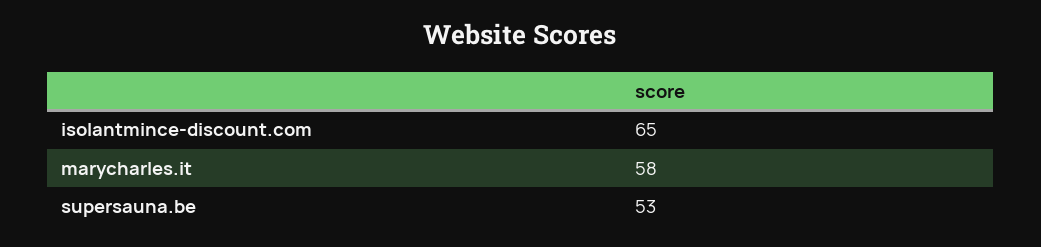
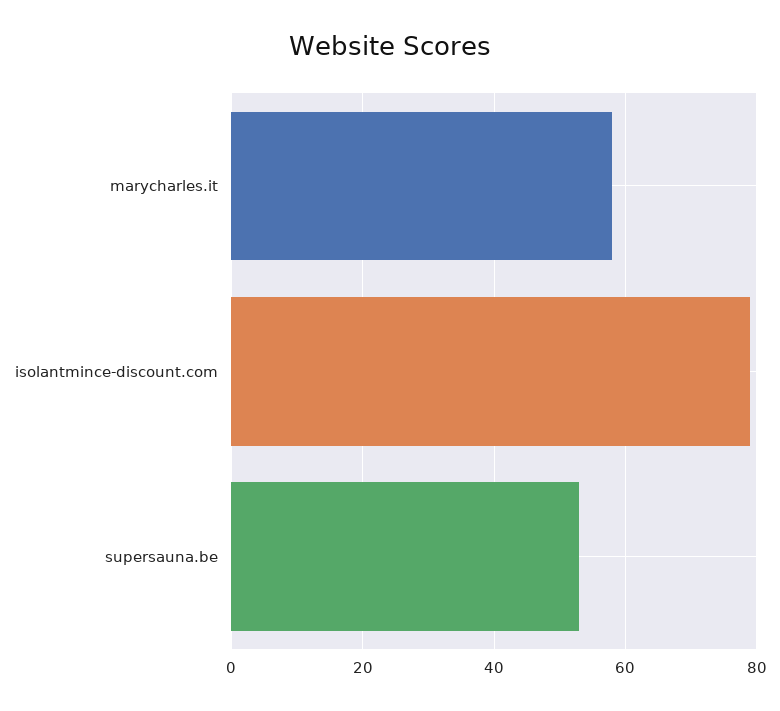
  {
-   "isolantmince-discount.com": 65,
+   "isolantmince-discount.com": 80,
    "marycharles.it": 58,
    "supersauna.be": 53
  }

